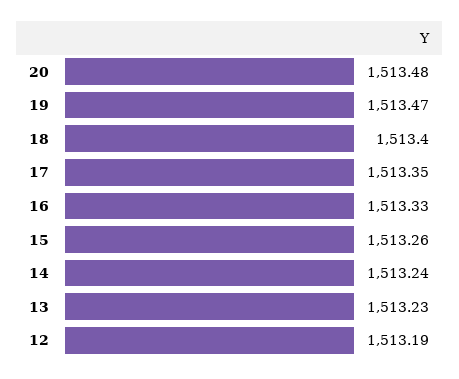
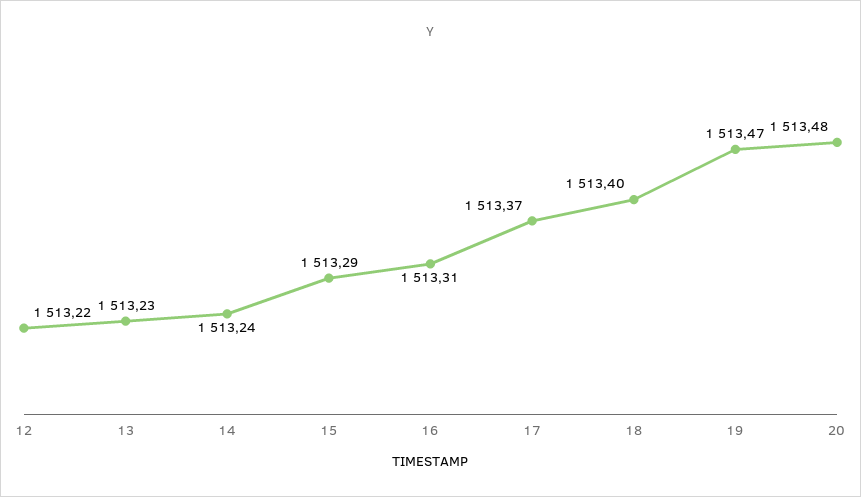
  {
    "20": 1513.48,
    "19": 1513.47,
    "18": 1513.4,
-   "17": 1513.35,
+   "17": 1513.37,
-   "16": 1513.33,
+   "16": 1513.31,
-   "15": 1513.26,
+   "15": 1513.29,
    "14": 1513.24,
    "13": 1513.23,
-   "12": 1513.19
+   "12": 1513.22
  }

